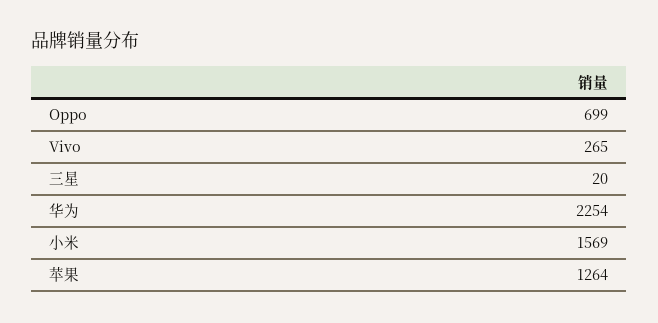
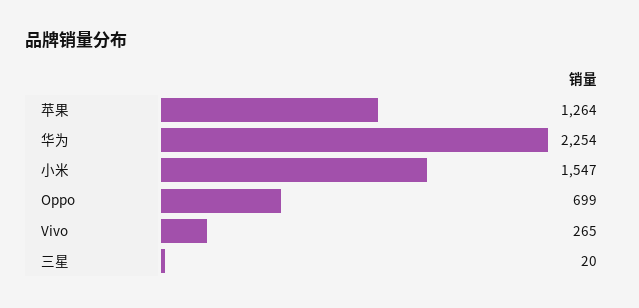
  {
    "Oppo": 699,
    "Vivo": 265,
    "三星": 20,
    "华为": 2254,
-   "小米": 1569,
+   "小米": 1547,
    "苹果": 1264
  }

